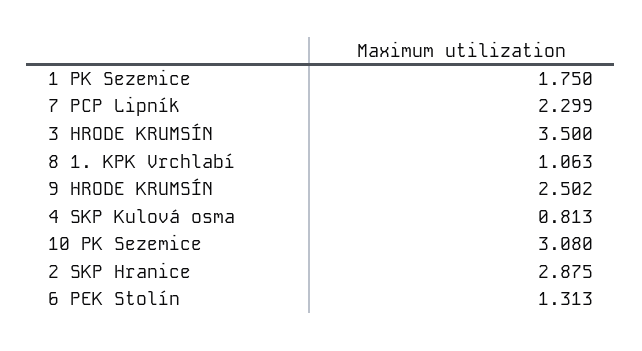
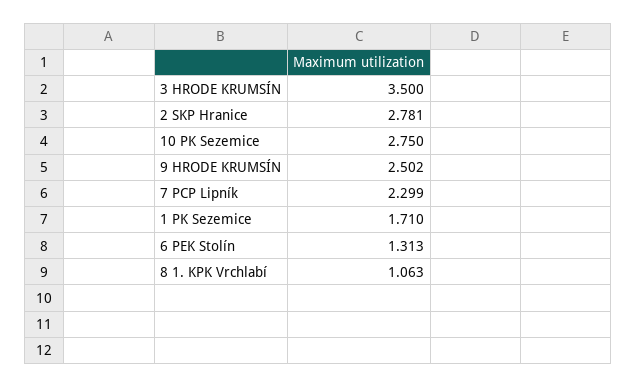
  {
-   "1 PK Sezemice": 1.75,
+   "1 PK Sezemice": 1.71,
    "7 PCP Lipník": 2.299,
    "3 HRODE KRUMSÍN": 3.5,
    "8 1. KPK Vrchlabí": 1.063,
    "9 HRODE KRUMSÍN": 2.502,
-   "4 SKP Kulová osma": 0.813,
-   "10 PK Sezemice": 3.08,
+   "10 PK Sezemice": 2.75,
-   "2 SKP Hranice": 2.875,
+   "2 SKP Hranice": 2.781,
    "6 PEK Stolín": 1.313
  }

